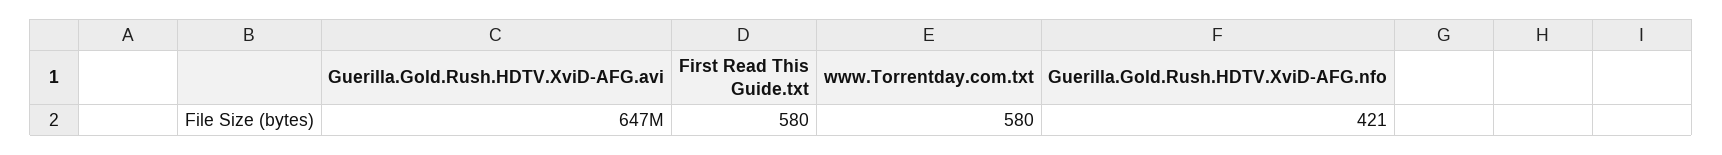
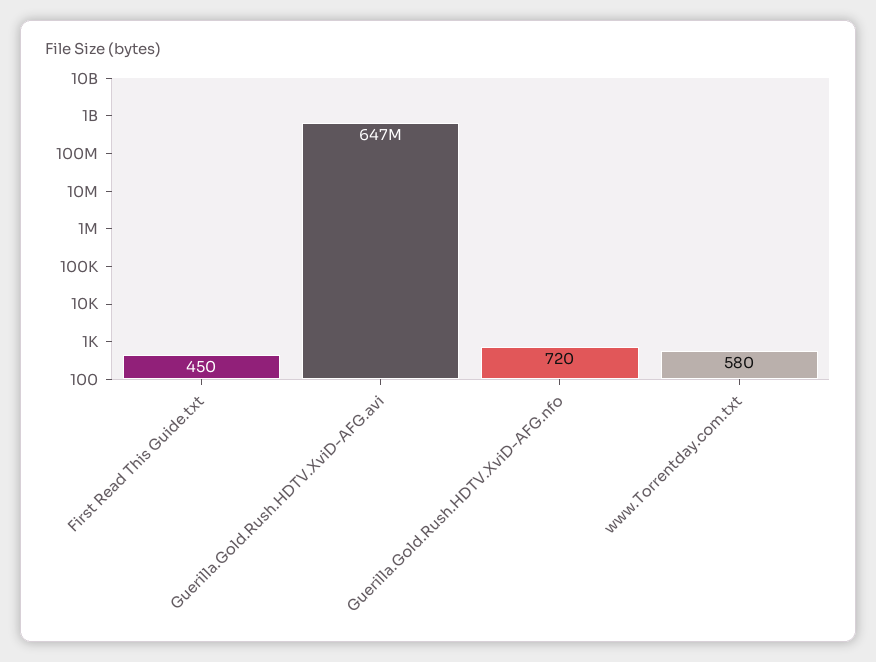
  {
    "Guerilla.Gold.Rush.HDTV.XviD-AFG.avi": 647000000,
-   "First Read This Guide.txt": 580,
+   "First Read This Guide.txt": 450,
    "www.Torrentday.com.txt": 580,
-   "Guerilla.Gold.Rush.HDTV.XviD-AFG.nfo": 421
+   "Guerilla.Gold.Rush.HDTV.XviD-AFG.nfo": 720
  }

